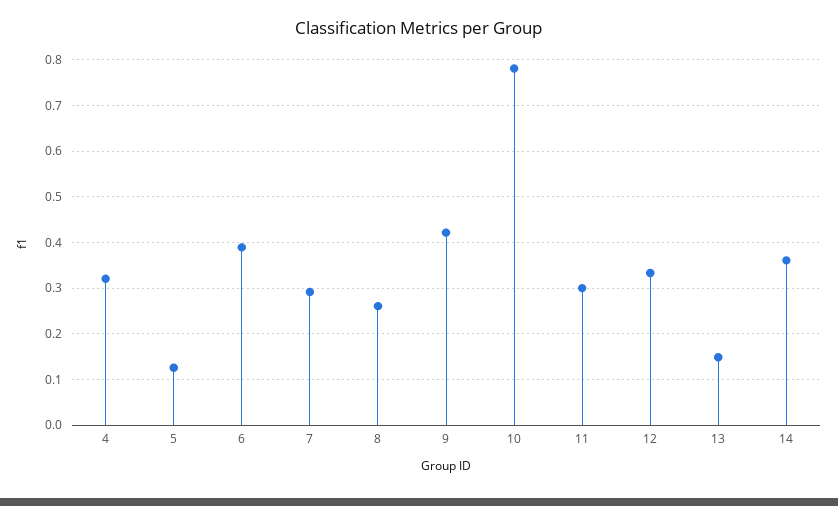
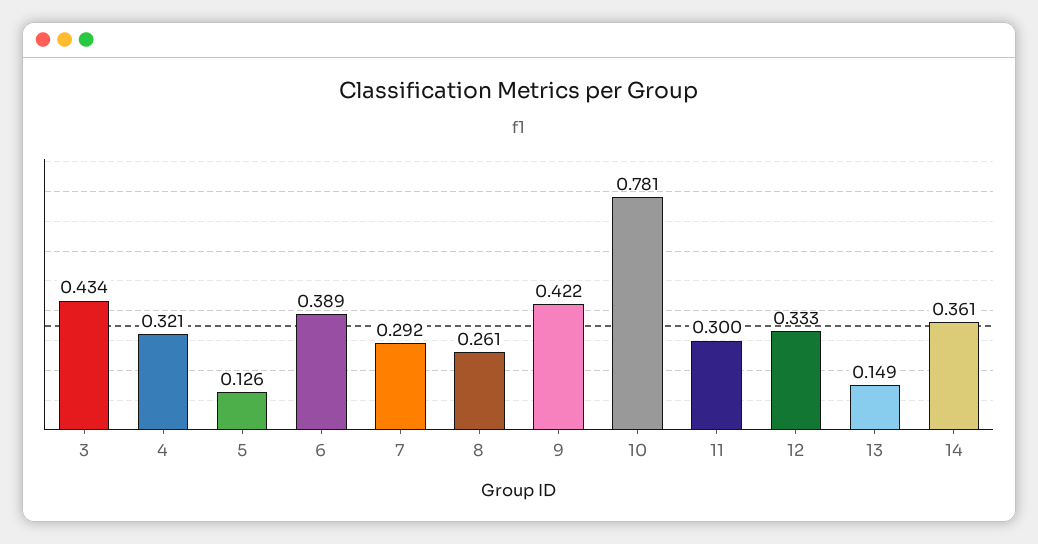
  {
    "4": 0.321,
    "5": 0.126,
    "6": 0.389,
    "7": 0.292,
    "8": 0.261,
    "9": 0.422,
    "10": 0.781,
    "11": 0.3,
    "12": 0.333,
    "13": 0.149,
-   "14": 0.361
+   "14": 0.361,
+   "3": 0.434
  }

